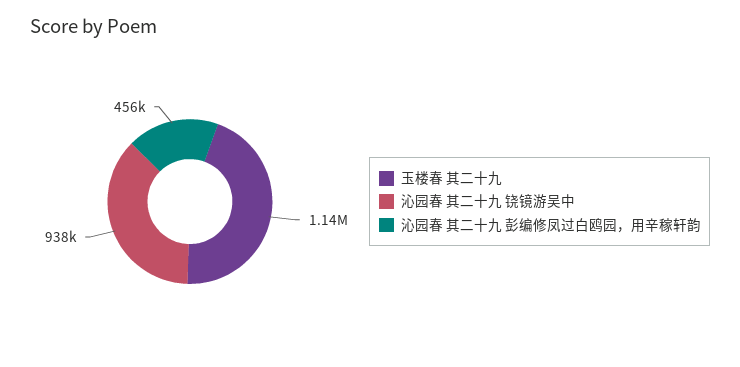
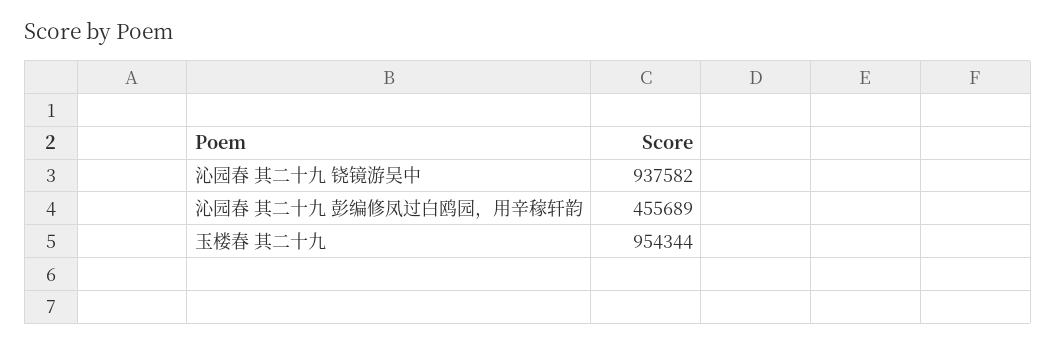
  {
-   "玉楼春 其二十九": 1140000,
+   "玉楼春 其二十九": 954344,
    "沁园春 其二十九 铙镜游吴中": 937582,
    "沁园春 其二十九 彭编修凤过白鸥园，用辛稼轩韵": 455689
  }

